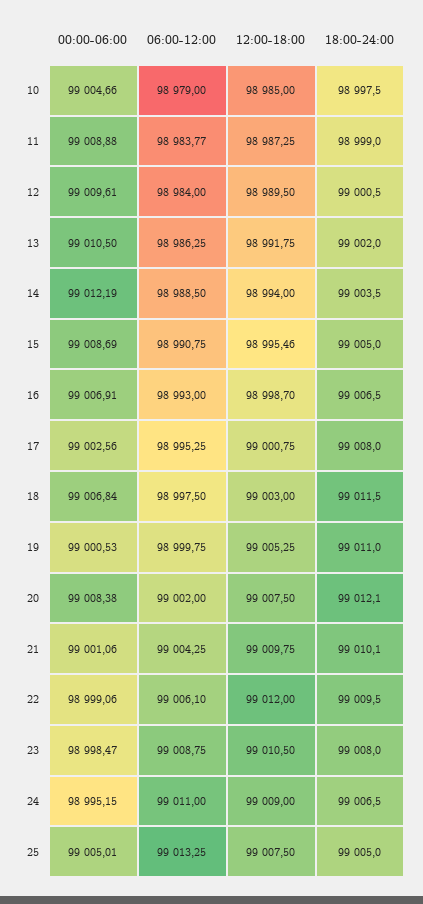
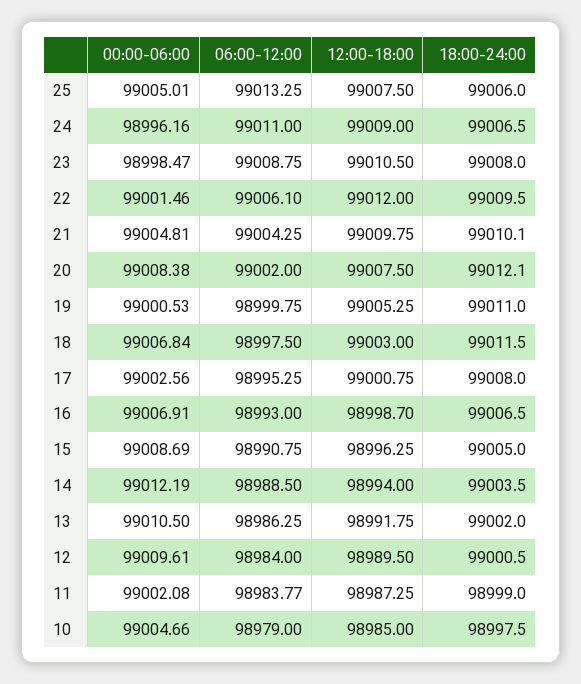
  {
    "00:00-06:00": {
      "10": 99004.66,
-     "11": 99008.88,
+     "11": 99002.08,
      "12": 99009.61,
      "13": 99010.5,
      "14": 99012.19,
      "15": 99008.69,
      "16": 99006.91,
      "17": 99002.56,
      "18": 99006.84,
      "19": 99000.53,
      "20": 99008.38,
-     "21": 99001.06,
+     "21": 99004.81,
-     "22": 98999.06,
+     "22": 99001.46,
      "23": 98998.47,
-     "24": 98995.15,
+     "24": 98996.16,
      "25": 99005.01
    },
    "06:00-12:00": {
      "10": 98979,
      "11": 98983.77,
      "12": 98984,
      "13": 98986.25,
      "14": 98988.5,
      "15": 98990.75,
      "16": 98993,
      "17": 98995.25,
      "18": 98997.5,
      "19": 98999.75,
      "20": 99002,
      "21": 99004.25,
      "22": 99006.1,
      "23": 99008.75,
      "24": 99011,
      "25": 99013.25
    },
    "12:00-18:00": {
      "10": 98985,
      "11": 98987.25,
      "12": 98989.5,
      "13": 98991.75,
      "14": 98994,
-     "15": 98995.46,
+     "15": 98996.25,
      "16": 98998.7,
      "17": 99000.75,
      "18": 99003,
      "19": 99005.25,
      "20": 99007.5,
      "21": 99009.75,
      "22": 99012,
      "23": 99010.5,
      "24": 99009,
      "25": 99007.5
    },
    "18:00-24:00": {
      "10": 98997.5,
      "11": 98999,
      "12": 99000.5,
      "13": 99002,
      "14": 99003.5,
      "15": 99005,
      "16": 99006.5,
      "17": 99008,
      "18": 99011.5,
      "19": 99011,
      "20": 99012.1,
      "21": 99010.1,
      "22": 99009.5,
      "23": 99008,
      "24": 99006.5,
-     "25": 99005
+     "25": 99006
    }
  }

